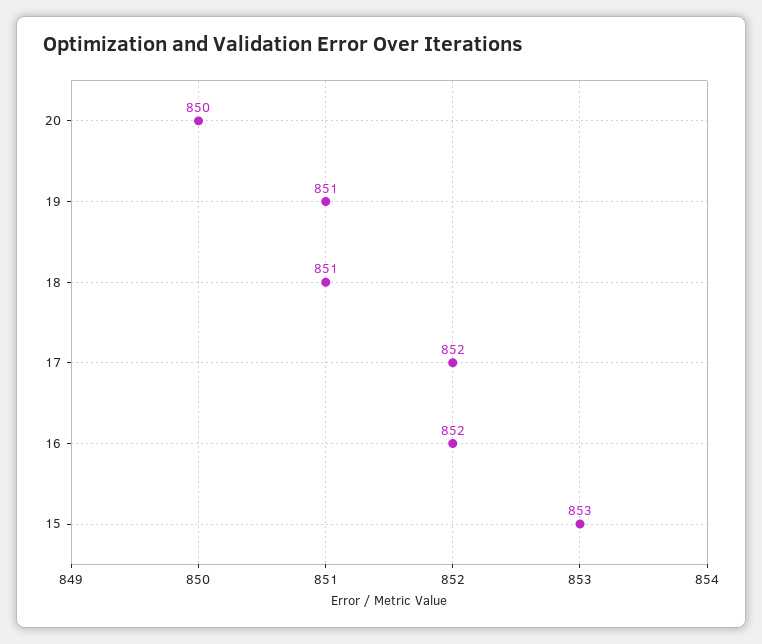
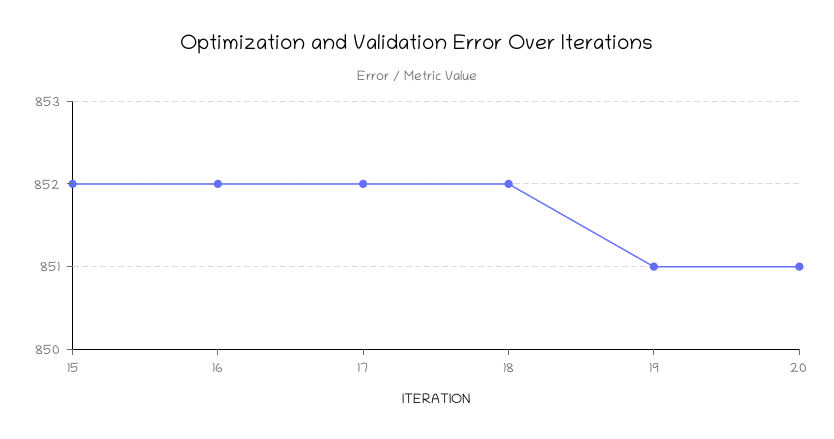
  {
-   "20": 850,
+   "20": 851,
    "19": 851,
-   "18": 851,
+   "18": 852,
    "17": 852,
    "16": 852,
-   "15": 853
+   "15": 852
  }

